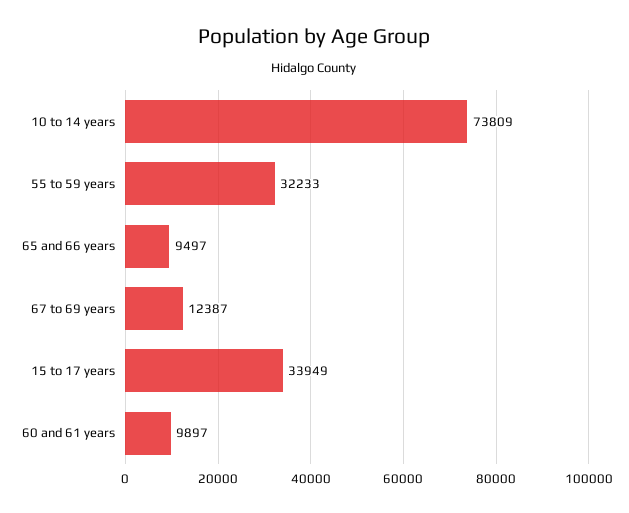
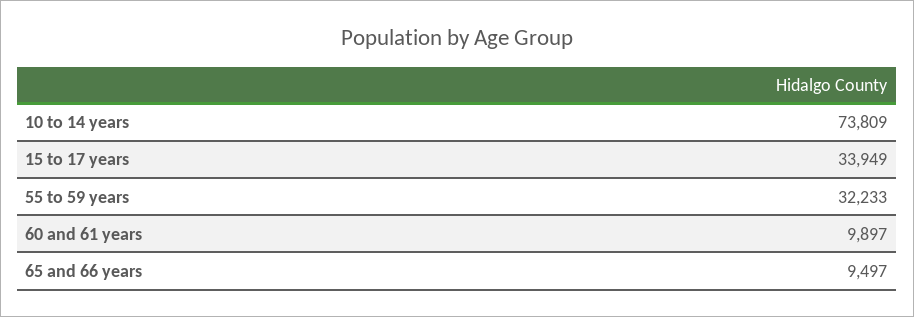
  {
    "10 to 14 years": 73809,
    "55 to 59 years": 32233,
    "65 and 66 years": 9497,
-   "67 to 69 years": 12387,
    "15 to 17 years": 33949,
    "60 and 61 years": 9897
  }

